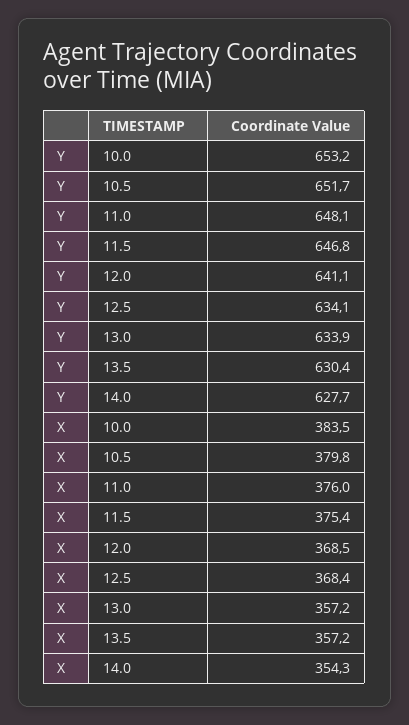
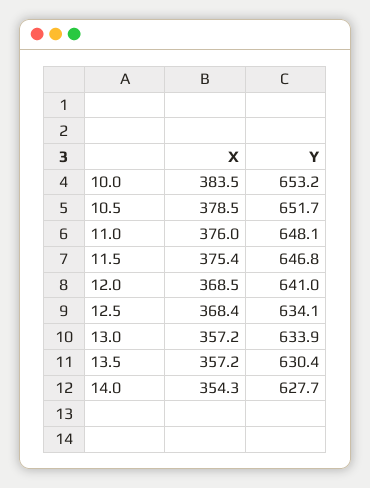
  {
    "Y": {
      "10.0": 653.2,
      "10.5": 651.7,
      "11.0": 648.1,
      "11.5": 646.8,
-     "12.0": 641.1,
+     "12.0": 641,
      "12.5": 634.1,
      "13.0": 633.9,
      "13.5": 630.4,
      "14.0": 627.7
    },
    "X": {
      "10.0": 383.5,
-     "10.5": 379.8,
+     "10.5": 378.5,
      "11.0": 376,
      "11.5": 375.4,
      "12.0": 368.5,
      "12.5": 368.4,
      "13.0": 357.2,
      "13.5": 357.2,
      "14.0": 354.3
    }
  }

